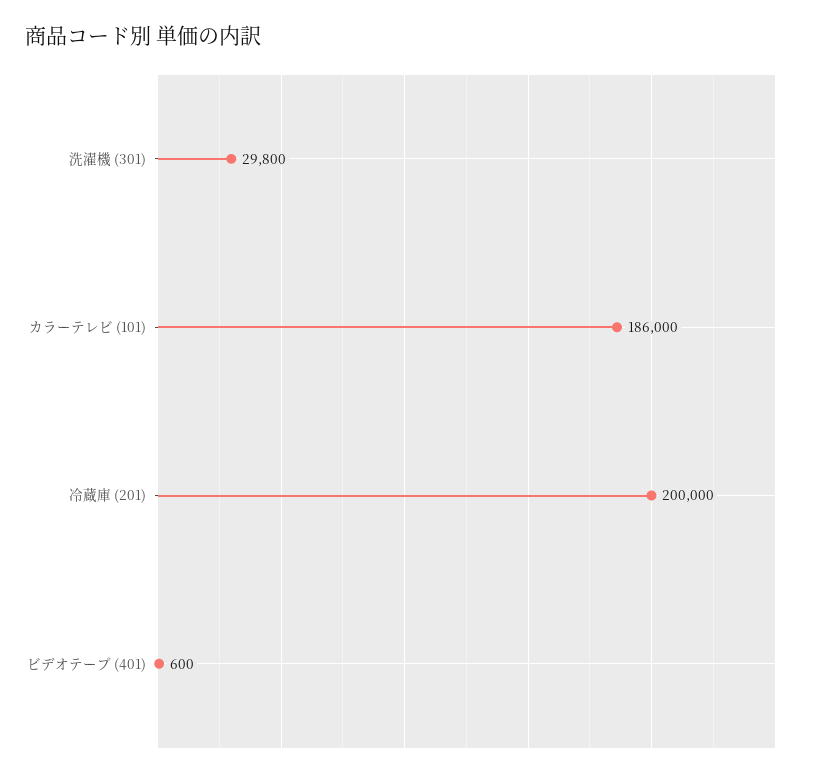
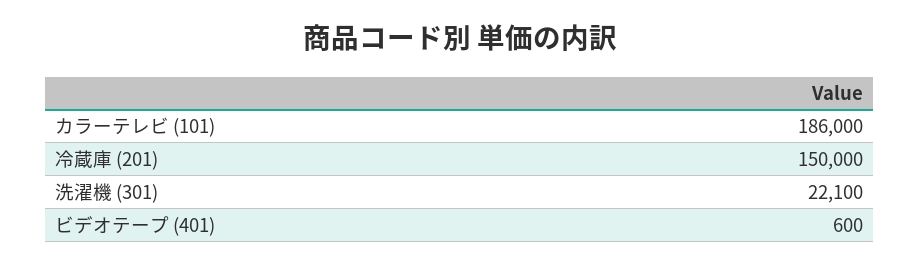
  {
-   "洗濯機 (301)": 29800,
+   "洗濯機 (301)": 22100,
    "カラーテレビ (101)": 186000,
-   "冷蔵庫 (201)": 200000,
+   "冷蔵庫 (201)": 150000,
    "ビデオテープ (401)": 600
  }

